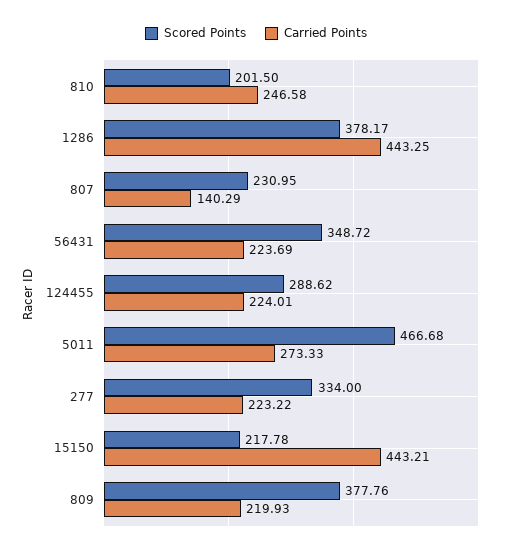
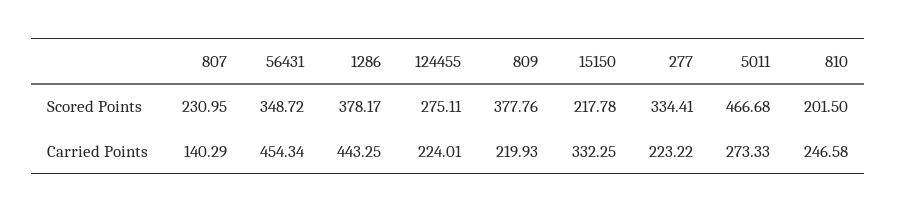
  {
    "Scored Points": {
      "810": 201.5,
      "1286": 378.17,
      "807": 230.95,
      "56431": 348.72,
-     "124455": 288.62,
+     "124455": 275.11,
      "5011": 466.68,
-     "277": 334,
+     "277": 334.41,
      "15150": 217.78,
      "809": 377.76
    },
    "Carried Points": {
      "810": 246.58,
      "1286": 443.25,
      "807": 140.29,
-     "56431": 223.69,
+     "56431": 454.34,
      "124455": 224.01,
      "5011": 273.33,
      "277": 223.22,
-     "15150": 443.21,
+     "15150": 332.25,
      "809": 219.93
    }
  }

